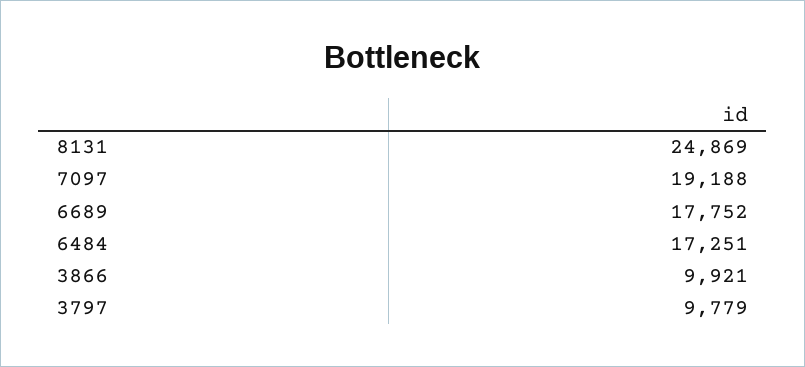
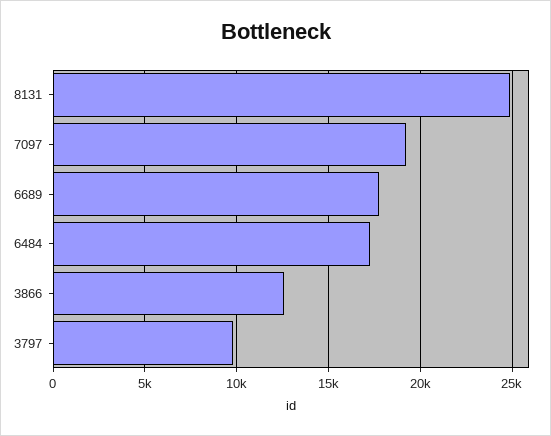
  {
    "8131": 24869,
    "7097": 19188,
    "6689": 17752,
    "6484": 17251,
-   "3866": 9921,
+   "3866": 12500,
    "3797": 9779
  }

